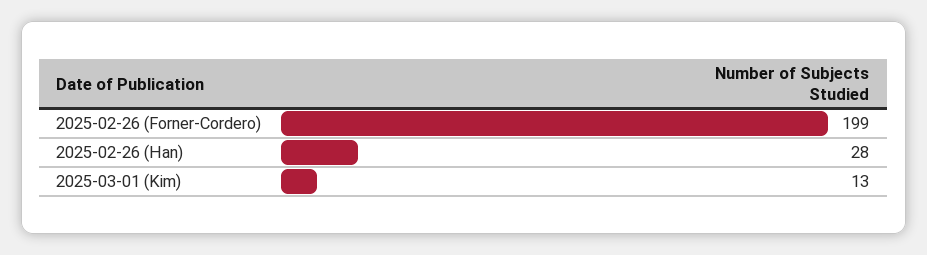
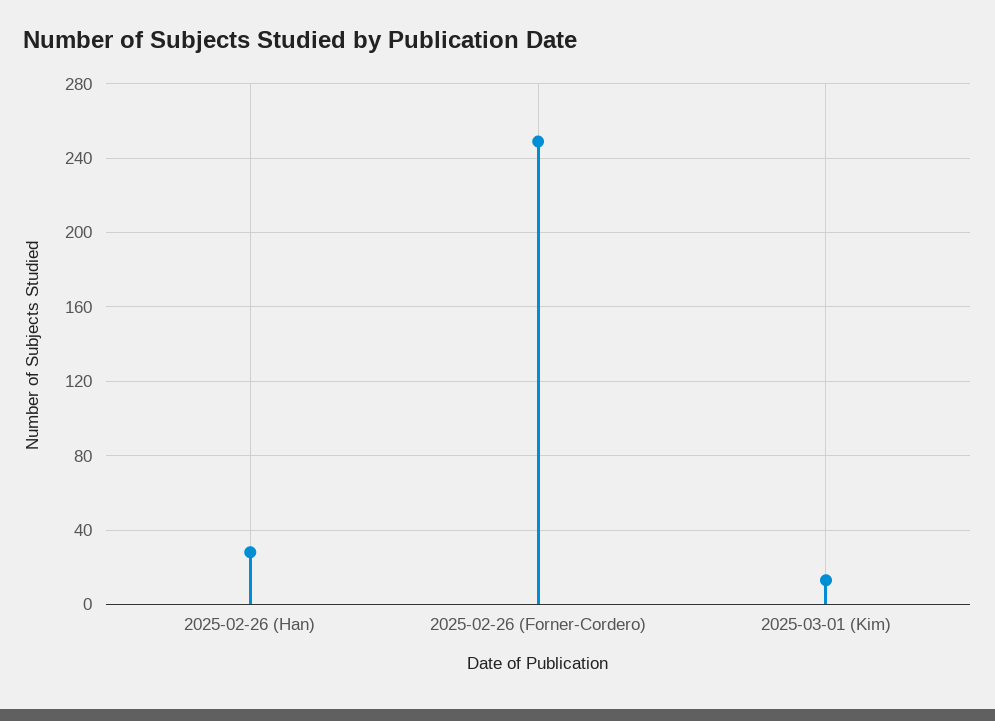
  {
-   "2025-02-26 (Forner-Cordero)": 199,
+   "2025-02-26 (Forner-Cordero)": 250,
    "2025-02-26 (Han)": 28,
    "2025-03-01 (Kim)": 13
  }

